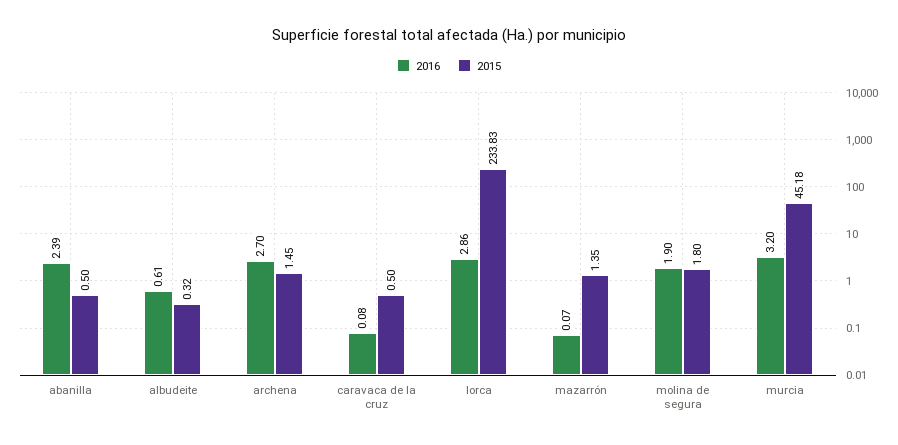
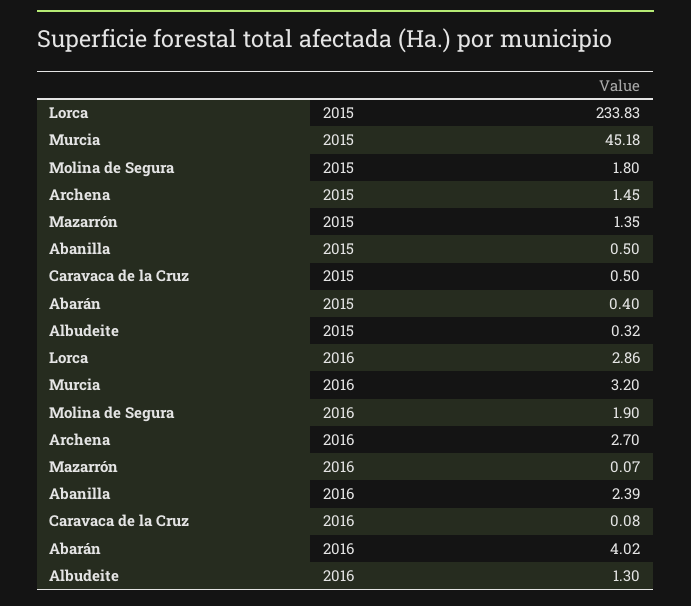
  {
    "2016": {
      "abanilla": 2.39,
-     "albudeite": 0.61,
+     "albudeite": 1.3,
      "archena": 2.7,
      "caravaca de la cruz": 0.08,
      "lorca": 2.86,
      "mazarrón": 0.07,
      "molina de segura": 1.9,
-     "murcia": 3.2
+     "murcia": 3.2,
+     "Abarán": 4.02
    },
    "2015": {
      "abanilla": 0.5,
      "albudeite": 0.32,
      "archena": 1.45,
      "caravaca de la cruz": 0.5,
      "lorca": 233.83,
      "mazarrón": 1.35,
      "molina de segura": 1.8,
-     "murcia": 45.18
+     "murcia": 45.18,
+     "Abarán": 0.4
    }
  }

